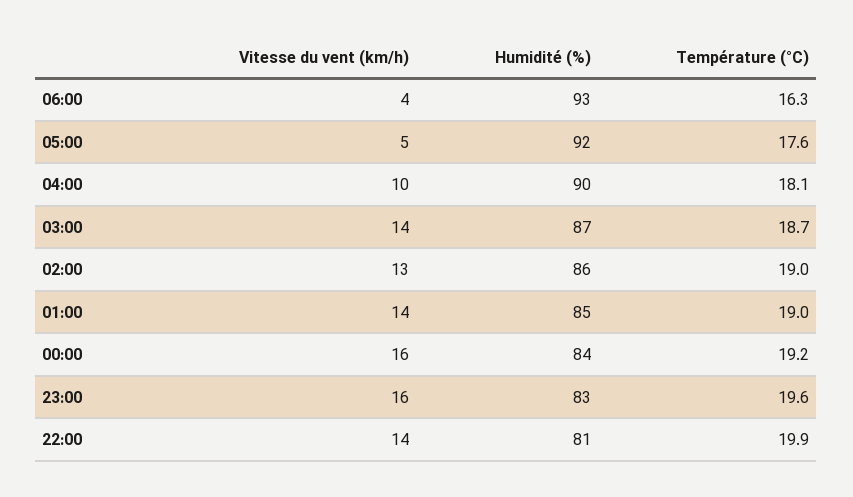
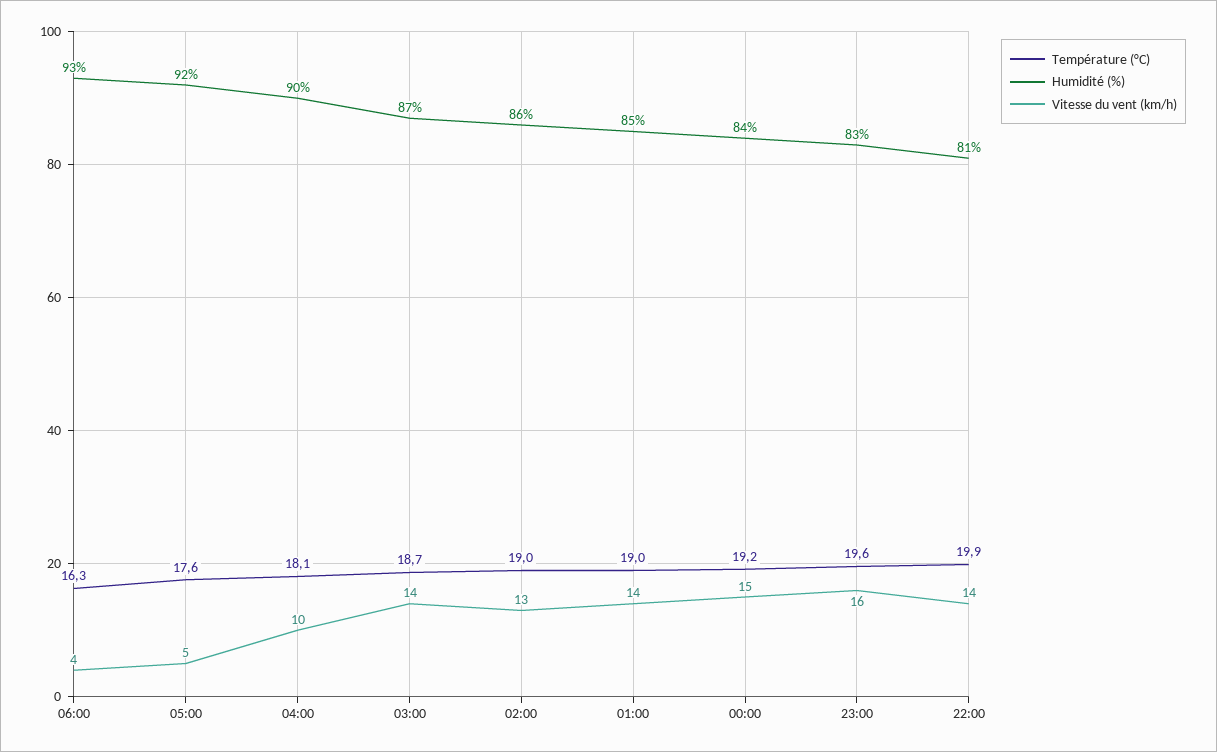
  {
    "Vitesse du vent (km/h)": {
      "06:00": 4,
      "05:00": 5,
      "04:00": 10,
      "03:00": 14,
      "02:00": 13,
      "01:00": 14,
-     "00:00": 16,
+     "00:00": 15,
      "23:00": 16,
      "22:00": 14
    },
    "Humidité (%)": {
      "06:00": 93,
      "05:00": 92,
      "04:00": 90,
      "03:00": 87,
      "02:00": 86,
      "01:00": 85,
      "00:00": 84,
      "23:00": 83,
      "22:00": 81
    },
    "Température (°C)": {
      "06:00": 16.3,
      "05:00": 17.6,
      "04:00": 18.1,
      "03:00": 18.7,
      "02:00": 19,
      "01:00": 19,
      "00:00": 19.2,
      "23:00": 19.6,
      "22:00": 19.9
    }
  }

